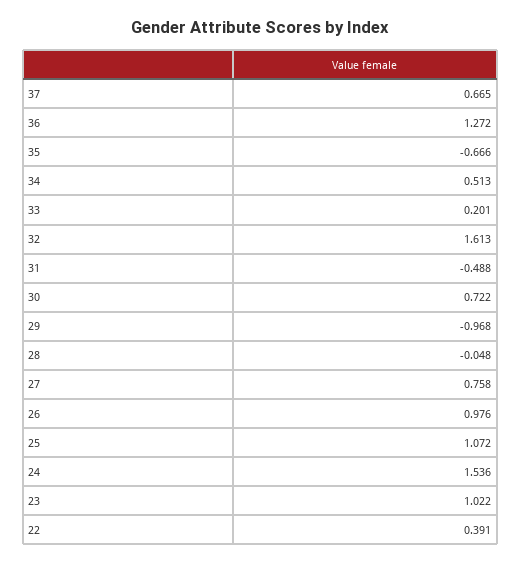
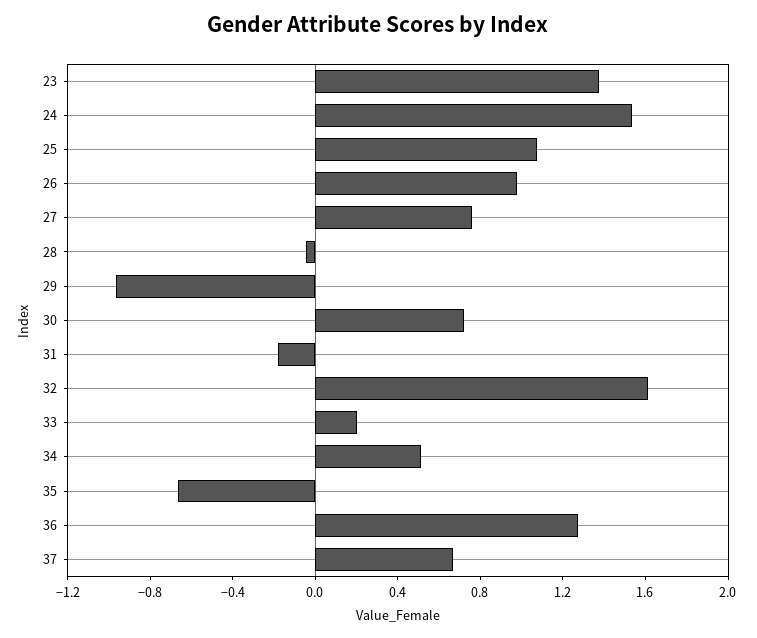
  {
    "37": 0.665,
    "36": 1.272,
    "35": -0.666,
    "34": 0.513,
    "33": 0.201,
    "32": 1.613,
-   "31": -0.488,
+   "31": -0.2,
    "30": 0.722,
    "29": -0.968,
    "28": -0.048,
    "27": 0.758,
    "26": 0.976,
    "25": 1.072,
    "24": 1.536,
-   "23": 1.022,
+   "23": 1.4
-   "22": 0.391
  }

